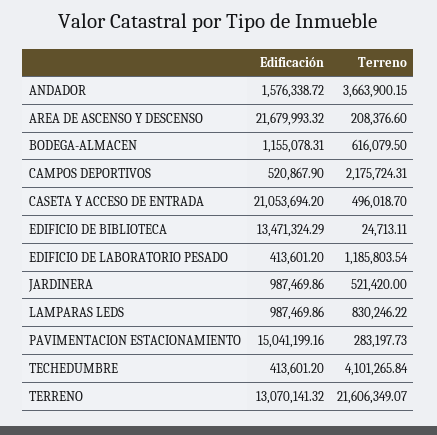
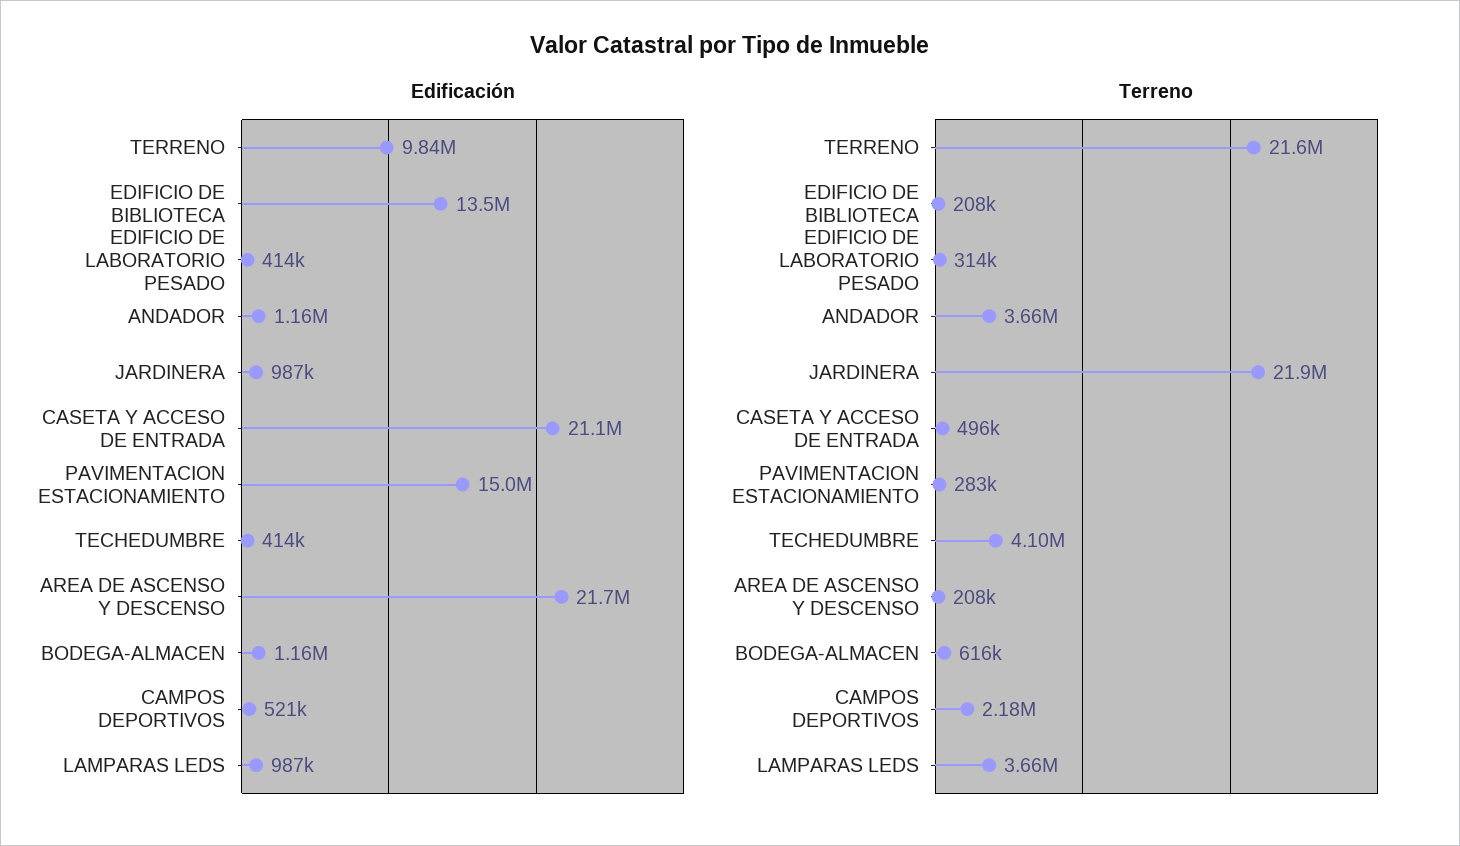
  {
    "Edificación": {
-     "ANDADOR": 1576338.72,
+     "ANDADOR": 1160000,
      "AREA DE ASCENSO Y DESCENSO": 21679993.32,
      "BODEGA-ALMACEN": 1155078.31,
      "CAMPOS DEPORTIVOS": 520867.9,
      "CASETA Y ACCESO DE ENTRADA": 21053694.2,
      "EDIFICIO DE BIBLIOTECA": 13471324.29,
      "EDIFICIO DE LABORATORIO PESADO": 413601.2,
      "JARDINERA": 987469.86,
      "LAMPARAS LEDS": 987469.86,
      "PAVIMENTACION ESTACIONAMIENTO": 15041199.16,
      "TECHEDUMBRE": 413601.2,
-     "TERRENO": 13070141.32
+     "TERRENO": 9840000
    },
    "Terreno": {
      "ANDADOR": 3663900.15,
      "AREA DE ASCENSO Y DESCENSO": 208376.6,
      "BODEGA-ALMACEN": 616079.5,
      "CAMPOS DEPORTIVOS": 2175724.31,
      "CASETA Y ACCESO DE ENTRADA": 496018.7,
-     "EDIFICIO DE BIBLIOTECA": 24713.11,
+     "EDIFICIO DE BIBLIOTECA": 208000,
-     "EDIFICIO DE LABORATORIO PESADO": 1185803.54,
+     "EDIFICIO DE LABORATORIO PESADO": 314000,
-     "JARDINERA": 521420,
+     "JARDINERA": 21900000,
-     "LAMPARAS LEDS": 830246.22,
+     "LAMPARAS LEDS": 3660000,
      "PAVIMENTACION ESTACIONAMIENTO": 283197.73,
      "TECHEDUMBRE": 4101265.84,
      "TERRENO": 21606349.07
    }
  }

